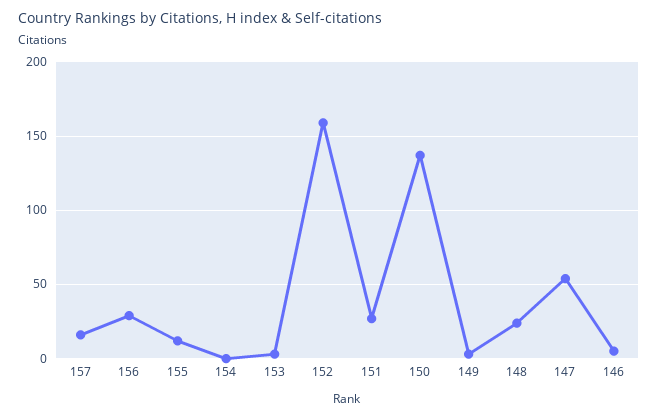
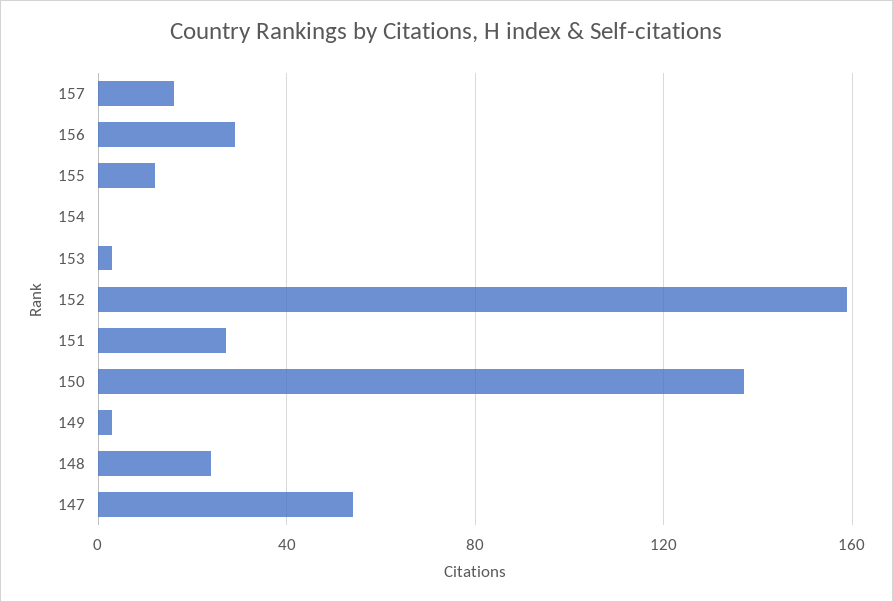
  {
    "157": 15,
    "156": 30,
    "155": 10,
    "154": 0,
    "153": 5,
    "152": 160,
    "151": 25,
    "150": 135,
    "149": 5,
    "148": 25,
-   "147": 55,
+   "147": 55
-   "146": 5
  }

